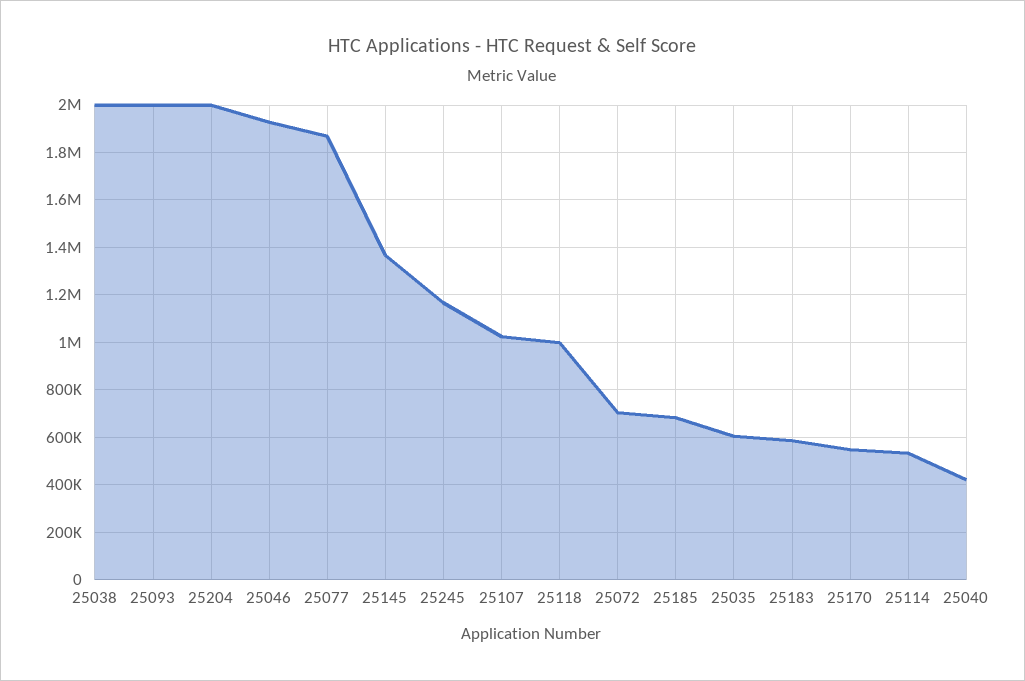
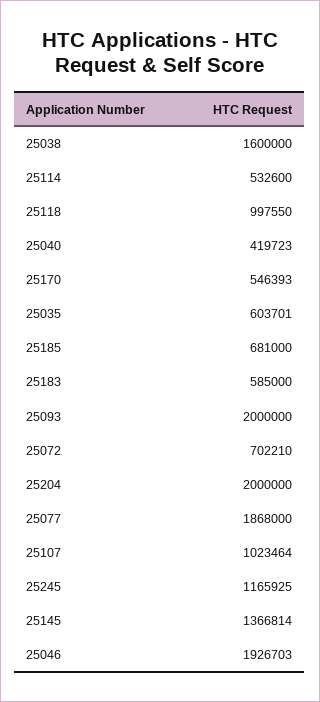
  {
-   "25038": 2000000,
+   "25038": 1600000,
    "25093": 2000000,
    "25204": 2000000,
    "25046": 1926703,
    "25077": 1868000,
    "25145": 1366814,
    "25245": 1165925,
    "25107": 1023464,
    "25118": 997550,
    "25072": 702210,
    "25185": 681000,
    "25035": 603701,
    "25183": 585000,
    "25170": 546393,
    "25114": 532600,
    "25040": 419723
  }

